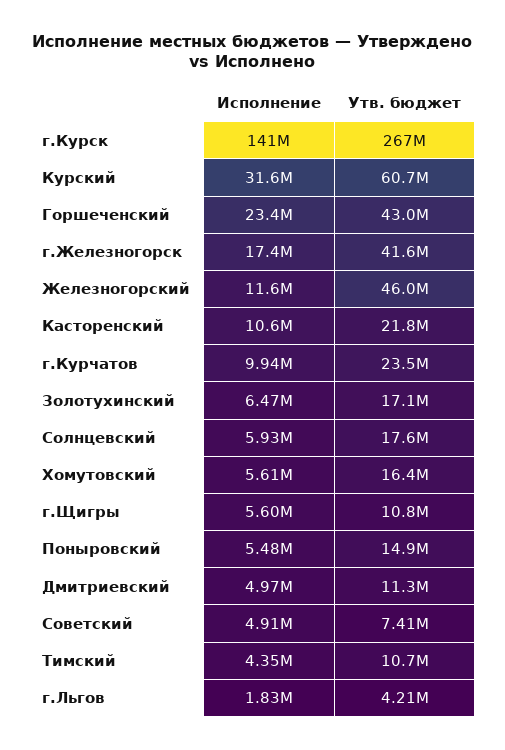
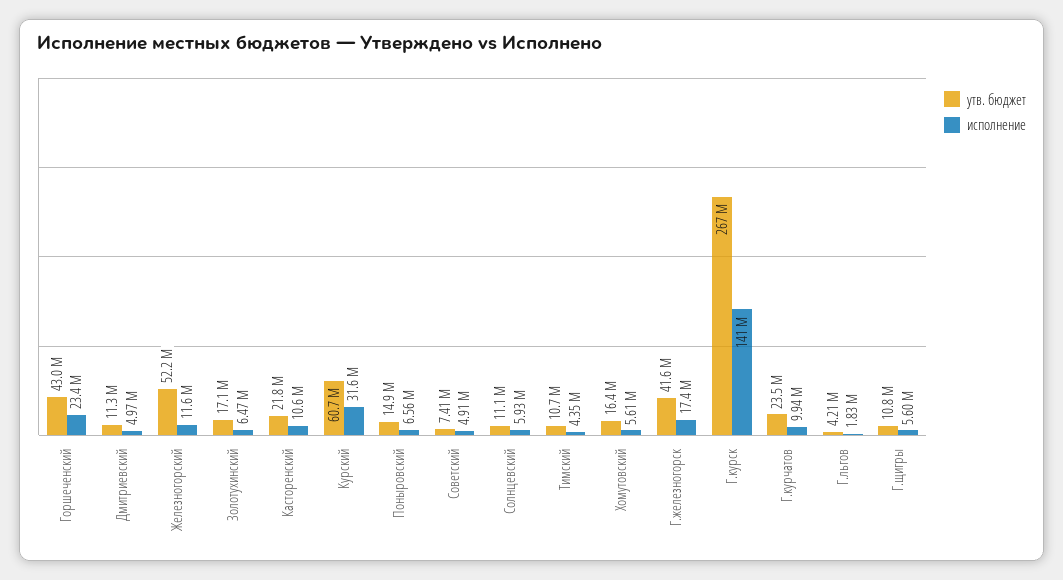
  {
    "Исполнение": {
      "г.Курск": 141000000,
      "Курский": 31600000,
      "Горшеченский": 23400000,
      "г.Железногорск": 17400000,
      "Железногорский": 11600000,
      "Касторенский": 10600000,
      "г.Курчатов": 9940000,
      "Золотухинский": 6470000,
      "Солнцевский": 5930000,
      "Хомутовский": 5610000,
      "г.Щигры": 5600000,
-     "Поныровский": 5480000,
+     "Поныровский": 6560000,
      "Дмитриевский": 4970000,
      "Советский": 4910000,
      "Тимский": 4350000,
      "г.Льгов": 1830000
    },
    "Утв. бюджет": {
      "г.Курск": 267000000,
      "Курский": 60700000,
      "Горшеченский": 43000000,
      "г.Железногорск": 41600000,
-     "Железногорский": 46000000,
+     "Железногорский": 52200000,
      "Касторенский": 21800000,
      "г.Курчатов": 23500000,
      "Золотухинский": 17100000,
-     "Солнцевский": 17600000,
+     "Солнцевский": 11100000,
      "Хомутовский": 16400000,
      "г.Щигры": 10800000,
      "Поныровский": 14900000,
      "Дмитриевский": 11300000,
      "Советский": 7410000,
      "Тимский": 10700000,
      "г.Льгов": 4210000
    }
  }

